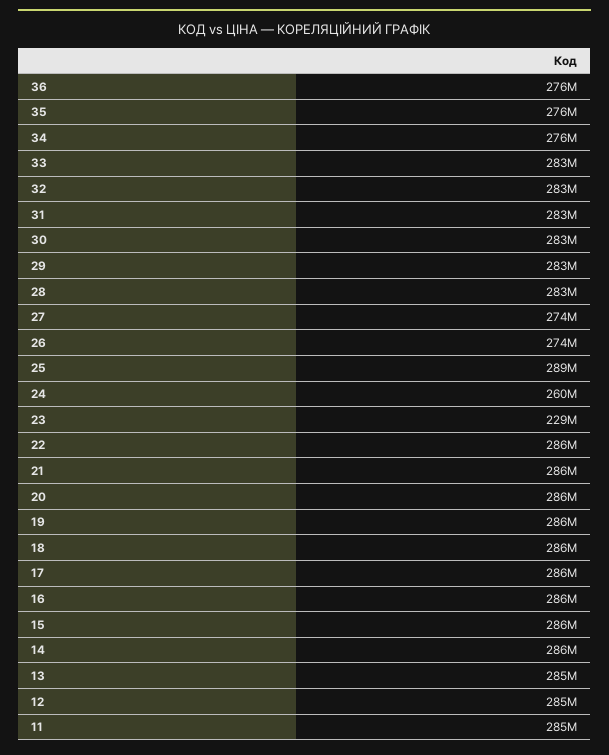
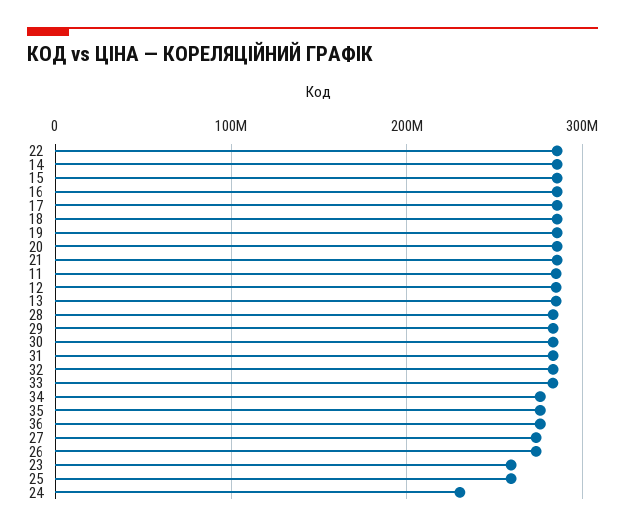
  {
    "36": 276000000,
    "35": 276000000,
    "34": 276000000,
    "33": 283000000,
    "32": 283000000,
    "31": 283000000,
    "30": 283000000,
    "29": 283000000,
    "28": 283000000,
    "27": 274000000,
    "26": 274000000,
-   "25": 289000000,
+   "25": 260000000,
-   "24": 260000000,
+   "24": 230000000,
-   "23": 229000000,
+   "23": 260000000,
    "22": 286000000,
    "21": 286000000,
    "20": 286000000,
    "19": 286000000,
    "18": 286000000,
    "17": 286000000,
    "16": 286000000,
    "15": 286000000,
    "14": 286000000,
    "13": 285000000,
    "12": 285000000,
    "11": 285000000
  }

